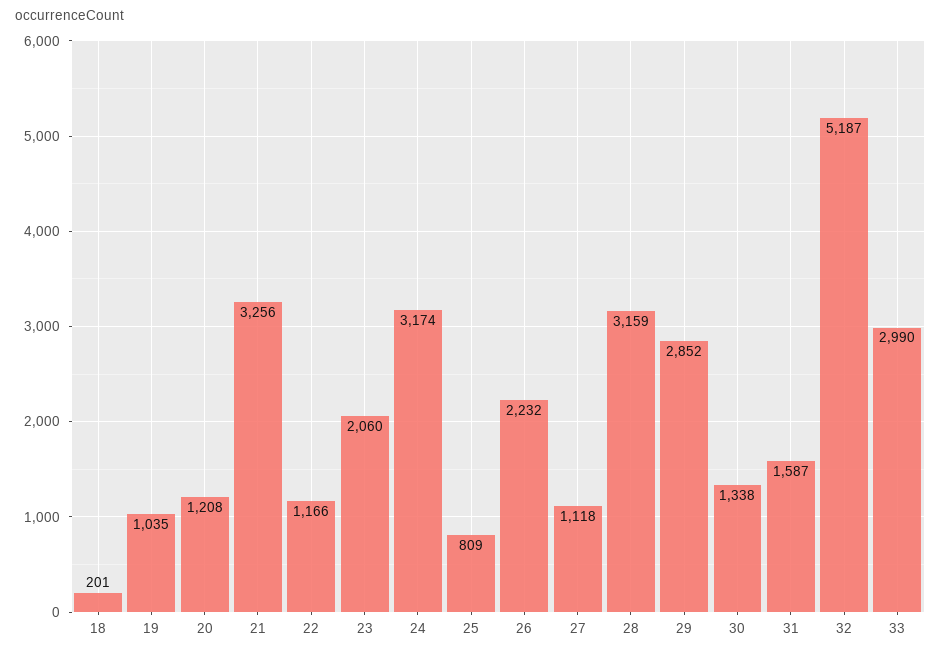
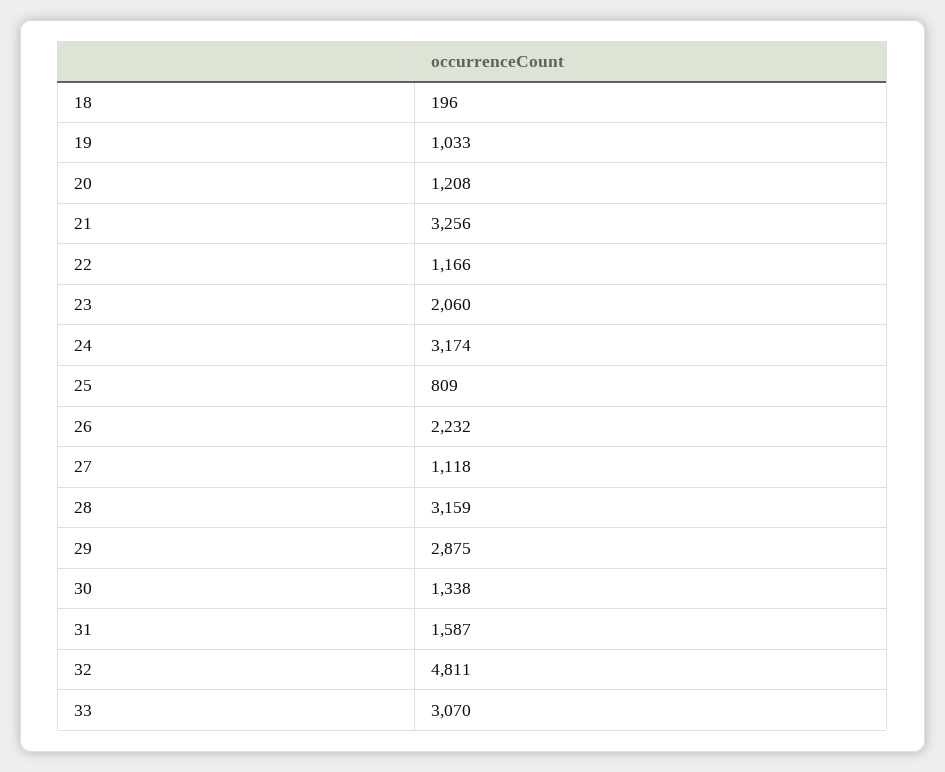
  {
-   "18": 201,
+   "18": 196,
-   "19": 1035,
+   "19": 1033,
    "20": 1208,
    "21": 3256,
    "22": 1166,
    "23": 2060,
    "24": 3174,
    "25": 809,
    "26": 2232,
    "27": 1118,
    "28": 3159,
-   "29": 2852,
+   "29": 2875,
    "30": 1338,
    "31": 1587,
-   "32": 5187,
+   "32": 4811,
-   "33": 2990
+   "33": 3070
  }

